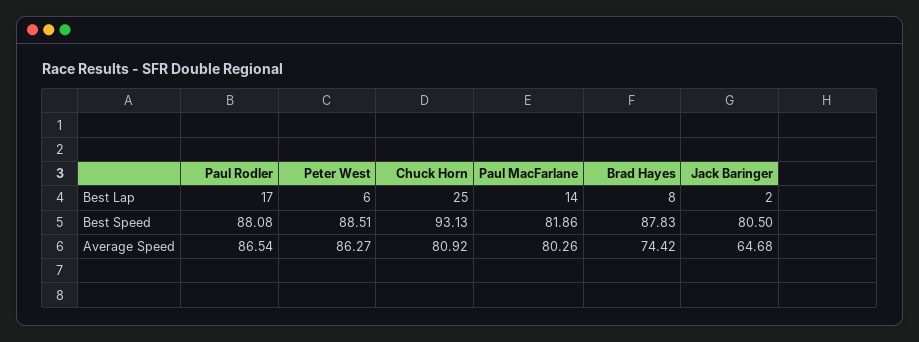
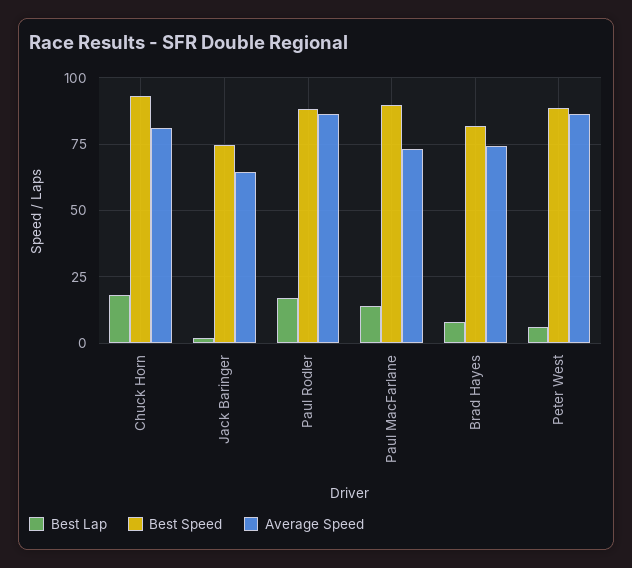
  {
    "Best Lap": {
      "Paul Rodler": 17,
      "Peter West": 6,
-     "Chuck Horn": 25,
+     "Chuck Horn": 17.5,
      "Paul MacFarlane": 14,
      "Brad Hayes": 8,
      "Jack Baringer": 2
    },
    "Best Speed": {
      "Paul Rodler": 88.08,
      "Peter West": 88.51,
      "Chuck Horn": 93.13,
-     "Paul MacFarlane": 81.86,
+     "Paul MacFarlane": 90,
-     "Brad Hayes": 87.83,
+     "Brad Hayes": 82.5,
-     "Jack Baringer": 80.5
+     "Jack Baringer": 75
    },
    "Average Speed": {
      "Paul Rodler": 86.54,
      "Peter West": 86.27,
      "Chuck Horn": 80.92,
-     "Paul MacFarlane": 80.26,
+     "Paul MacFarlane": 72.5,
      "Brad Hayes": 74.42,
      "Jack Baringer": 64.68
    }
  }

